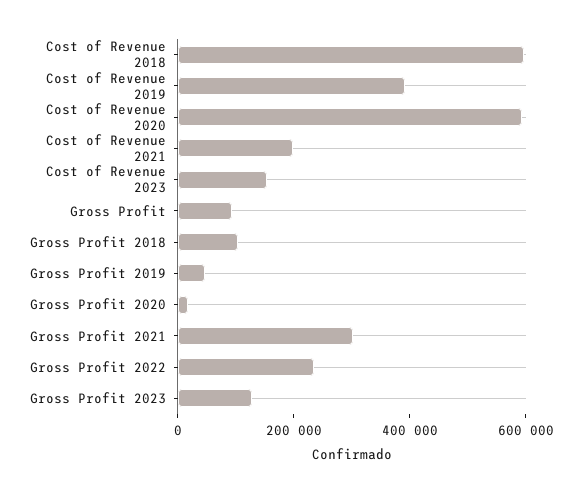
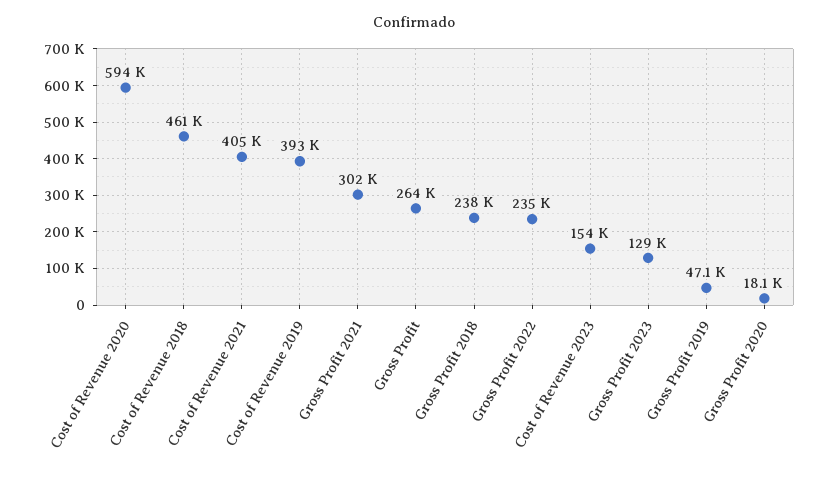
  {
-   "Cost of Revenue 2018": 600000,
+   "Cost of Revenue 2018": 461000,
    "Cost of Revenue 2019": 393000,
    "Cost of Revenue 2020": 594000,
-   "Cost of Revenue 2021": 200000,
+   "Cost of Revenue 2021": 405000,
    "Cost of Revenue 2023": 154000,
-   "Gross Profit": 100000,
+   "Gross Profit": 264000,
-   "Gross Profit 2018": 100000,
+   "Gross Profit 2018": 238000,
    "Gross Profit 2019": 47100,
    "Gross Profit 2020": 18100,
    "Gross Profit 2021": 302000,
    "Gross Profit 2022": 235000,
    "Gross Profit 2023": 129000
  }

